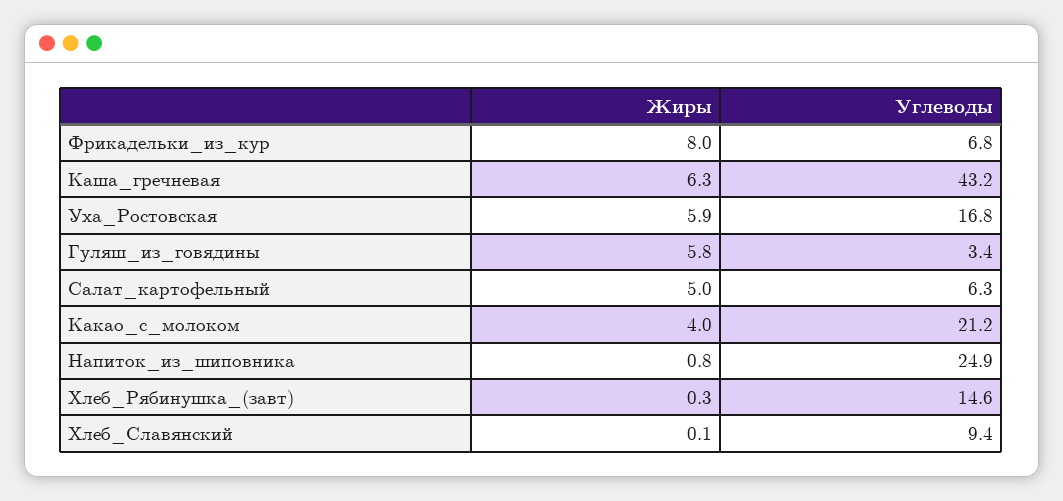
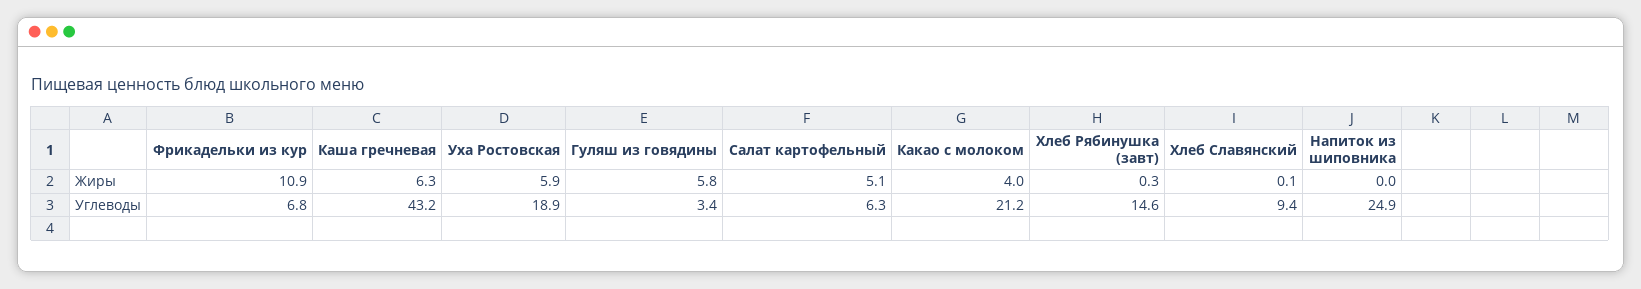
  {
    "Жиры": {
-     "Фрикадельки_из_кур": 8,
+     "Фрикадельки_из_кур": 10.9,
      "Каша_гречневая": 6.3,
      "Уха_Ростовская": 5.9,
      "Гуляш_из_говядины": 5.8,
-     "Салат_картофельный": 5,
+     "Салат_картофельный": 5.1,
      "Какао_с_молоком": 4,
-     "Напиток_из_шиповника": 0.8,
+     "Напиток_из_шиповника": 0,
      "Хлеб_Рябинушка_(завт)": 0.3,
      "Хлеб_Славянский": 0.1
    },
    "Углеводы": {
      "Фрикадельки_из_кур": 6.8,
      "Каша_гречневая": 43.2,
-     "Уха_Ростовская": 16.8,
+     "Уха_Ростовская": 18.9,
      "Гуляш_из_говядины": 3.4,
      "Салат_картофельный": 6.3,
      "Какао_с_молоком": 21.2,
      "Напиток_из_шиповника": 24.9,
      "Хлеб_Рябинушка_(завт)": 14.6,
      "Хлеб_Славянский": 9.4
    }
  }

